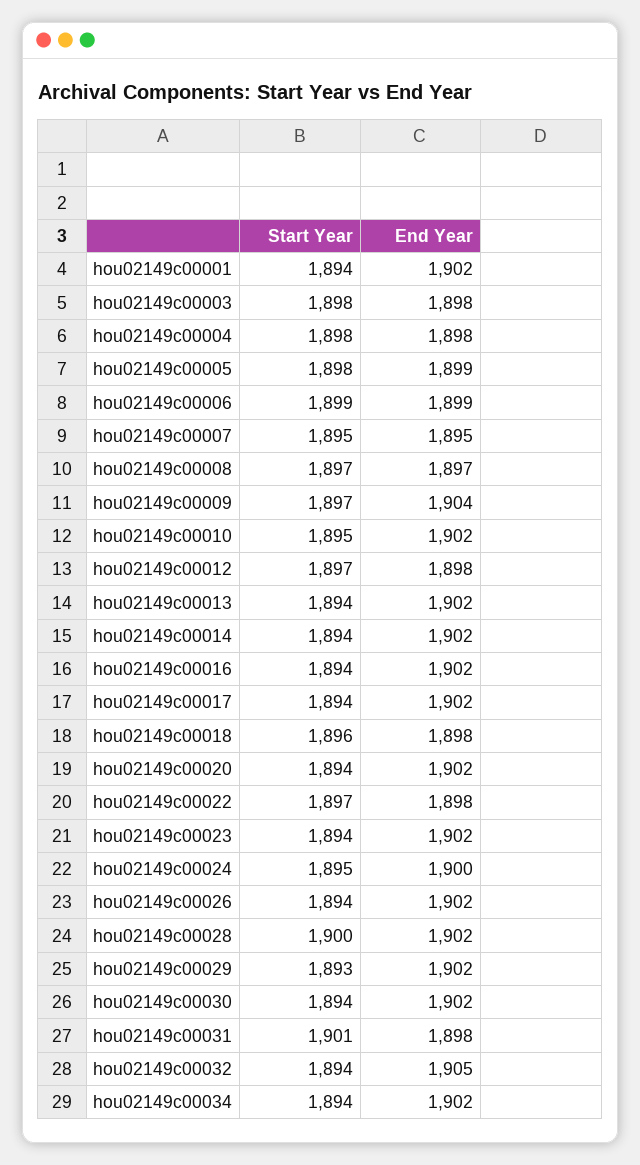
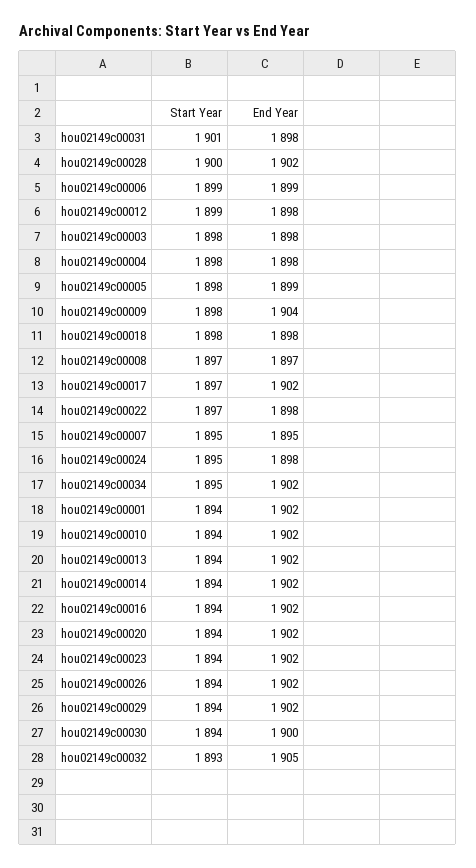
  {
    "Start Year": {
      "hou02149c00001": 1894,
      "hou02149c00003": 1898,
      "hou02149c00004": 1898,
      "hou02149c00005": 1898,
      "hou02149c00006": 1899,
      "hou02149c00007": 1895,
      "hou02149c00008": 1897,
-     "hou02149c00009": 1897,
+     "hou02149c00009": 1898,
-     "hou02149c00010": 1895,
+     "hou02149c00010": 1894,
-     "hou02149c00012": 1897,
+     "hou02149c00012": 1899,
      "hou02149c00013": 1894,
      "hou02149c00014": 1894,
      "hou02149c00016": 1894,
-     "hou02149c00017": 1894,
+     "hou02149c00017": 1897,
-     "hou02149c00018": 1896,
+     "hou02149c00018": 1898,
      "hou02149c00020": 1894,
      "hou02149c00022": 1897,
      "hou02149c00023": 1894,
      "hou02149c00024": 1895,
      "hou02149c00026": 1894,
      "hou02149c00028": 1900,
-     "hou02149c00029": 1893,
+     "hou02149c00029": 1894,
      "hou02149c00030": 1894,
      "hou02149c00031": 1901,
-     "hou02149c00032": 1894,
+     "hou02149c00032": 1893,
-     "hou02149c00034": 1894
+     "hou02149c00034": 1895
    },
    "End Year": {
      "hou02149c00001": 1902,
      "hou02149c00003": 1898,
      "hou02149c00004": 1898,
      "hou02149c00005": 1899,
      "hou02149c00006": 1899,
      "hou02149c00007": 1895,
      "hou02149c00008": 1897,
      "hou02149c00009": 1904,
      "hou02149c00010": 1902,
      "hou02149c00012": 1898,
      "hou02149c00013": 1902,
      "hou02149c00014": 1902,
      "hou02149c00016": 1902,
      "hou02149c00017": 1902,
      "hou02149c00018": 1898,
      "hou02149c00020": 1902,
      "hou02149c00022": 1898,
      "hou02149c00023": 1902,
-     "hou02149c00024": 1900,
+     "hou02149c00024": 1898,
      "hou02149c00026": 1902,
      "hou02149c00028": 1902,
      "hou02149c00029": 1902,
-     "hou02149c00030": 1902,
+     "hou02149c00030": 1900,
      "hou02149c00031": 1898,
      "hou02149c00032": 1905,
      "hou02149c00034": 1902
    }
  }

